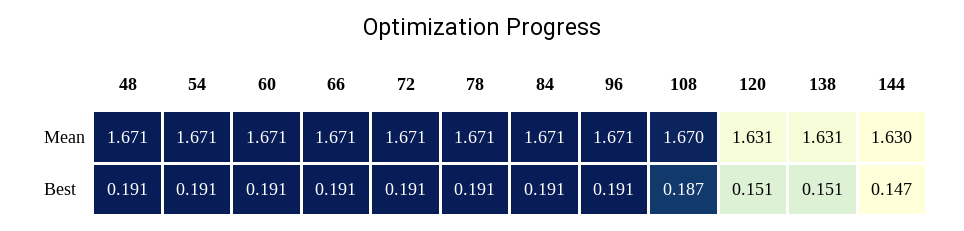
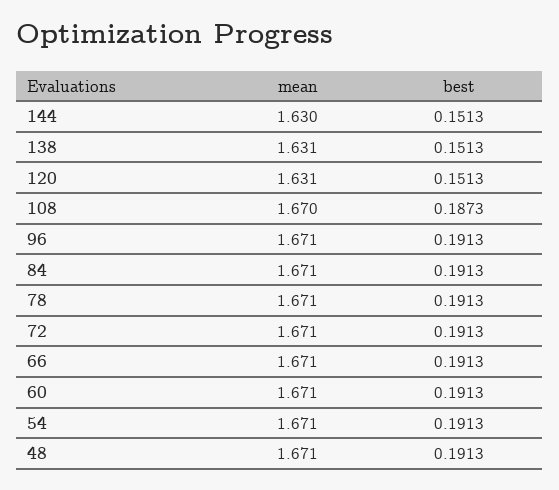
  {
    "48": {
      "Mean": 1.671,
      "Best": 0.1913
    },
    "54": {
      "Mean": 1.671,
      "Best": 0.1913
    },
    "60": {
      "Mean": 1.671,
      "Best": 0.1913
    },
    "66": {
      "Mean": 1.671,
      "Best": 0.1913
    },
    "72": {
      "Mean": 1.671,
      "Best": 0.1913
    },
    "78": {
      "Mean": 1.671,
      "Best": 0.1913
    },
    "84": {
      "Mean": 1.671,
      "Best": 0.1913
    },
    "96": {
      "Mean": 1.671,
      "Best": 0.1913
    },
    "108": {
      "Mean": 1.67,
      "Best": 0.1873
    },
    "120": {
      "Mean": 1.631,
      "Best": 0.1513
    },
    "138": {
      "Mean": 1.631,
      "Best": 0.1513
    },
    "144": {
      "Mean": 1.63,
-     "Best": 0.147
+     "Best": 0.1513
    }
  }

